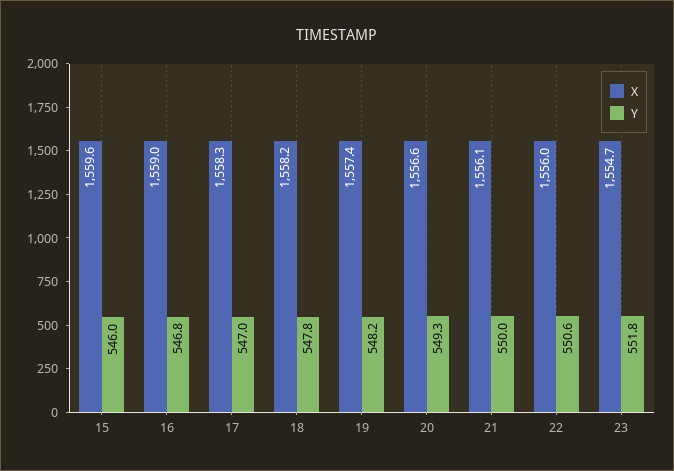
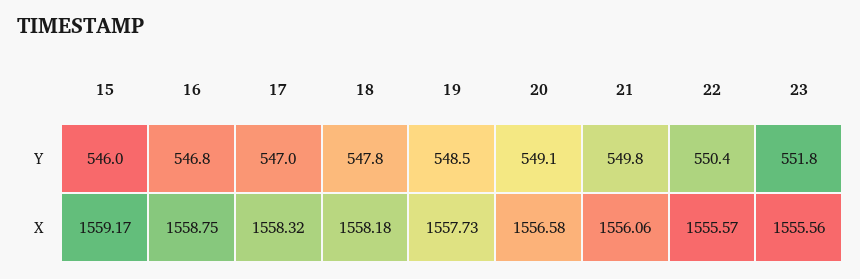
  {
    "X": {
-     "15": 1559.6,
+     "15": 1559.17,
-     "16": 1559,
+     "16": 1558.75,
      "17": 1558.32,
      "18": 1558.18,
-     "19": 1557.4,
+     "19": 1557.73,
      "20": 1556.58,
      "21": 1556.06,
-     "22": 1556,
+     "22": 1555.57,
-     "23": 1554.7
+     "23": 1555.56
    },
    "Y": {
      "15": 546,
      "16": 546.8,
      "17": 547,
      "18": 547.8,
-     "19": 548.2,
+     "19": 548.5,
-     "20": 549.3,
+     "20": 549.1,
-     "21": 550,
+     "21": 549.8,
-     "22": 550.6,
+     "22": 550.4,
      "23": 551.8
    }
  }

